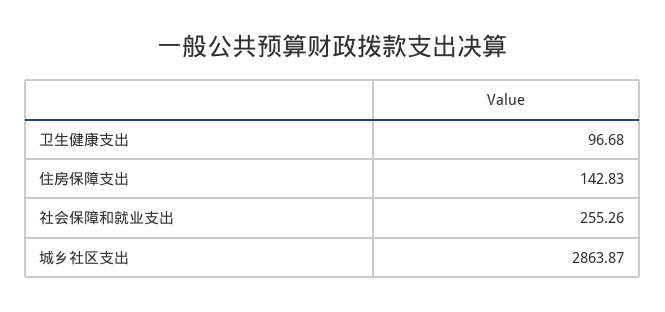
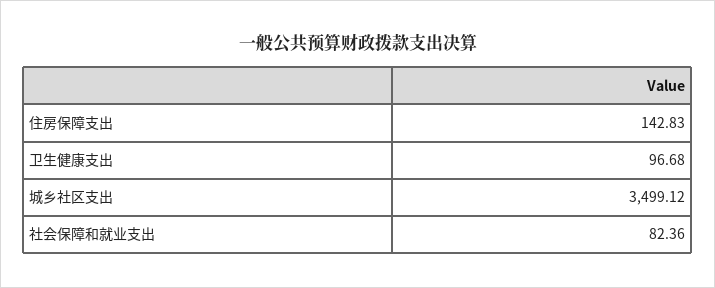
  {
    "卫生健康支出": 96.68,
    "住房保障支出": 142.83,
-   "社会保障和就业支出": 255.26,
+   "社会保障和就业支出": 82.36,
-   "城乡社区支出": 2863.87
+   "城乡社区支出": 3499.12
  }

